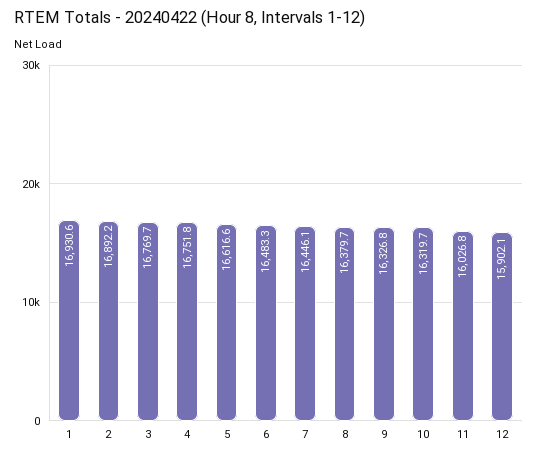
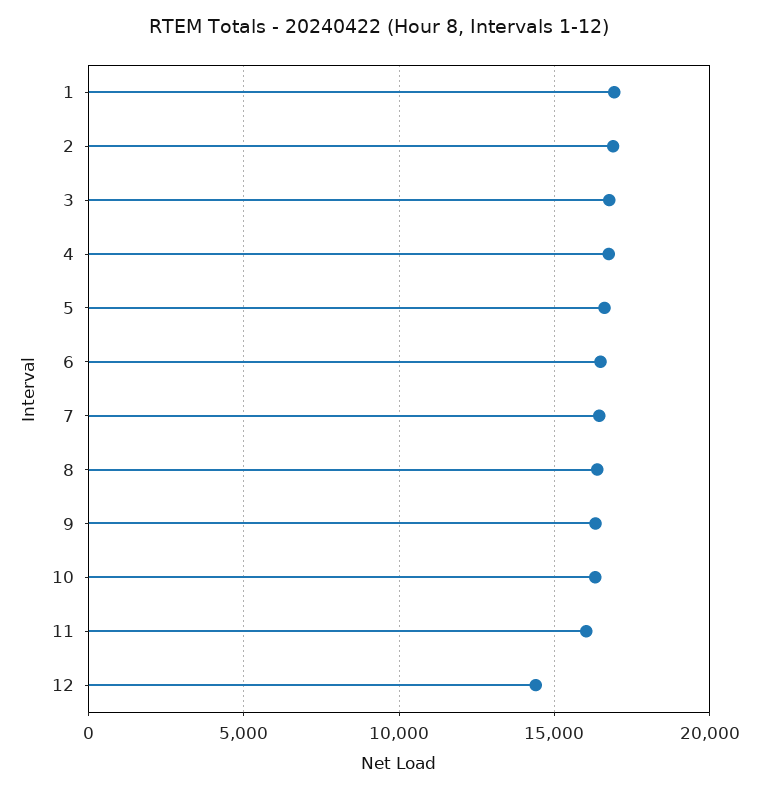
  {
    "1": 16930.6,
    "2": 16892.2,
    "3": 16769.7,
    "4": 16751.8,
    "5": 16616.6,
    "6": 16483.3,
    "7": 16446.1,
    "8": 16379.7,
    "9": 16326.8,
    "10": 16319.7,
    "11": 16026.8,
-   "12": 15902.1
+   "12": 14500
  }

